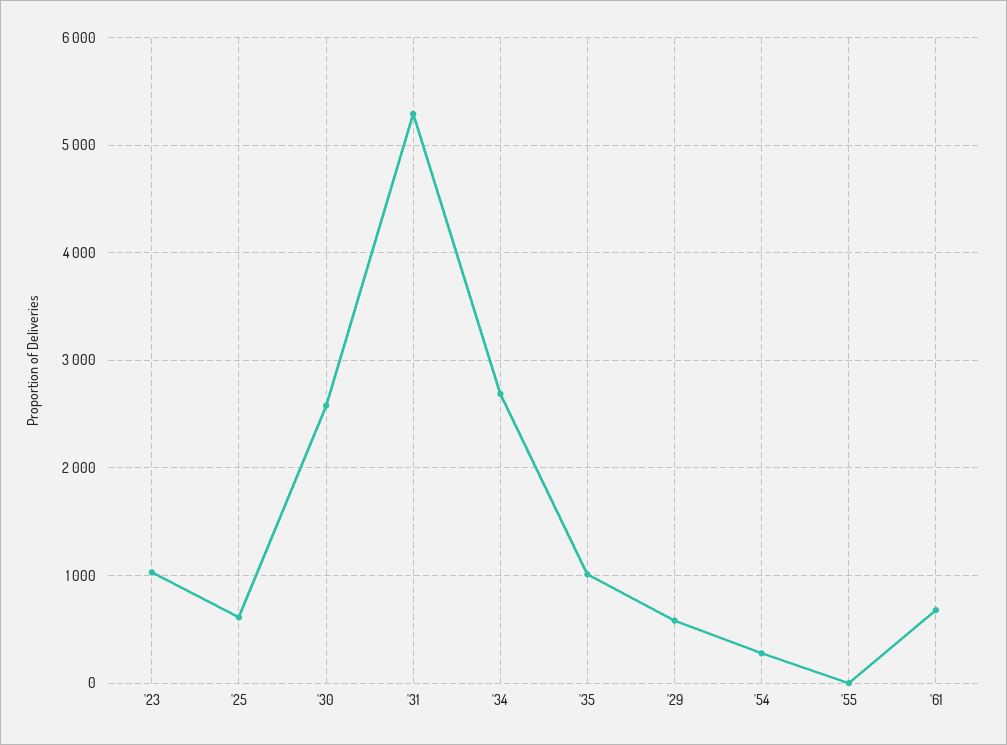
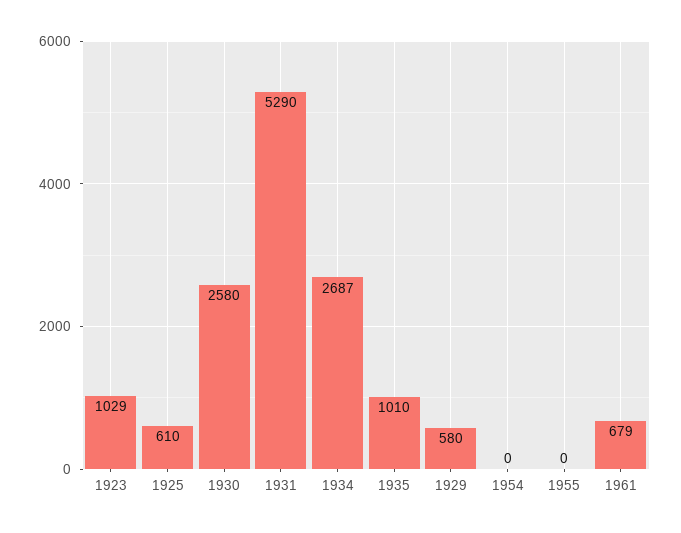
  {
    "'23": 1029,
    "'25": 610,
    "'30": 2580,
    "'31": 5290,
    "'34": 2687,
    "'35": 1010,
    "'29": 580,
-   "'54": 300,
+   "'54": 0,
    "'55": 0,
    "'61": 679
  }

